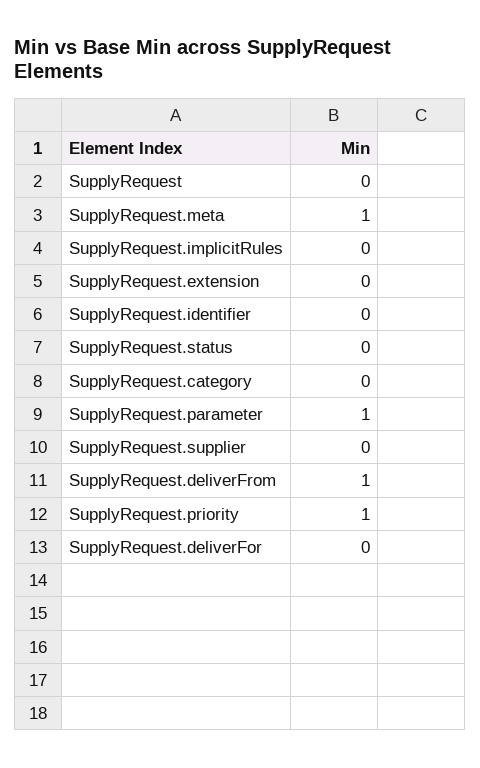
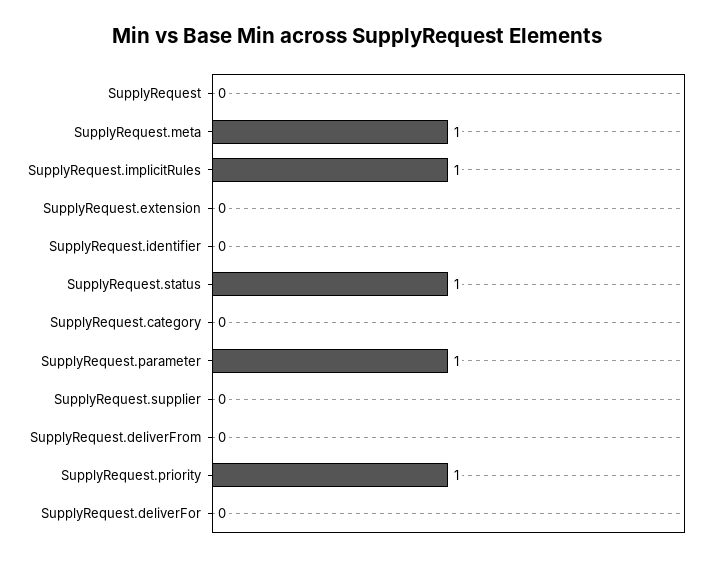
  {
    "SupplyRequest": 0,
    "SupplyRequest.meta": 1,
-   "SupplyRequest.implicitRules": 0,
+   "SupplyRequest.implicitRules": 1,
    "SupplyRequest.extension": 0,
    "SupplyRequest.identifier": 0,
-   "SupplyRequest.status": 0,
+   "SupplyRequest.status": 1,
    "SupplyRequest.category": 0,
    "SupplyRequest.parameter": 1,
    "SupplyRequest.supplier": 0,
-   "SupplyRequest.deliverFrom": 1,
+   "SupplyRequest.deliverFrom": 0,
    "SupplyRequest.priority": 1,
    "SupplyRequest.deliverFor": 0
  }

